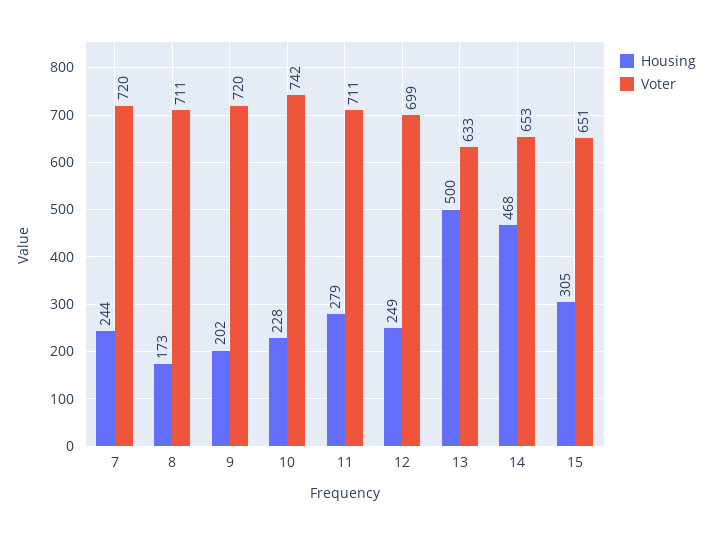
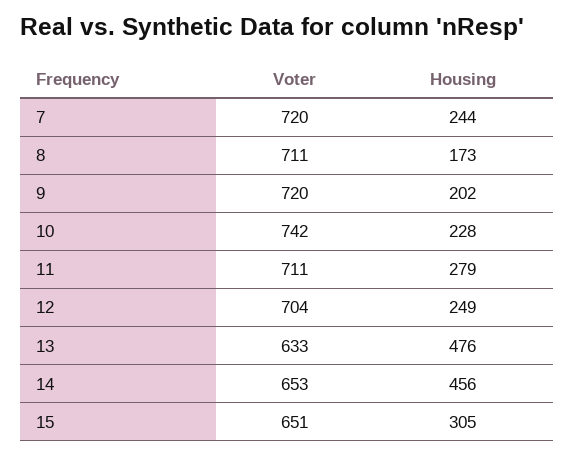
  {
    "Housing": {
      "7": 244,
      "8": 173,
      "9": 202,
      "10": 228,
      "11": 279,
      "12": 249,
-     "13": 500,
+     "13": 476,
-     "14": 468,
+     "14": 456,
      "15": 305
    },
    "Voter": {
      "7": 720,
      "8": 711,
      "9": 720,
      "10": 742,
      "11": 711,
-     "12": 699,
+     "12": 704,
      "13": 633,
      "14": 653,
      "15": 651
    }
  }

